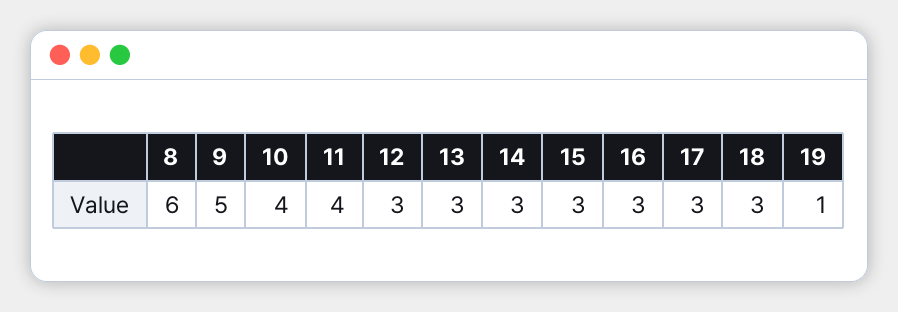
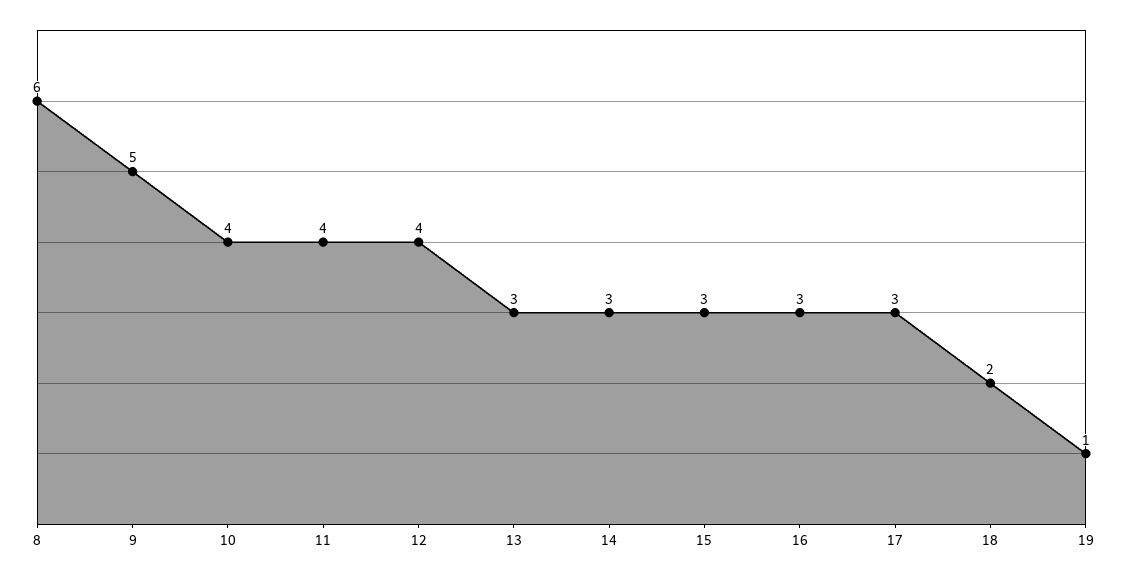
  {
    "8": 6,
    "9": 5,
    "10": 4,
    "11": 4,
-   "12": 3,
+   "12": 4,
    "13": 3,
    "14": 3,
    "15": 3,
    "16": 3,
    "17": 3,
-   "18": 3,
+   "18": 2,
    "19": 1
  }

